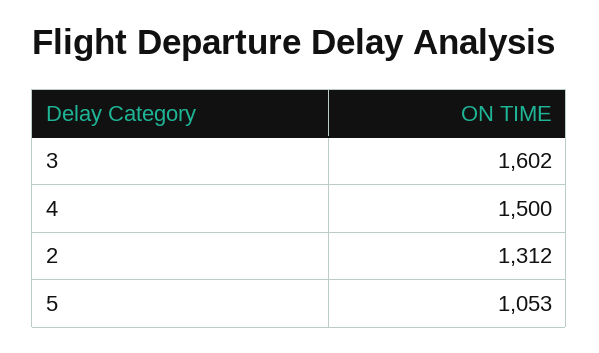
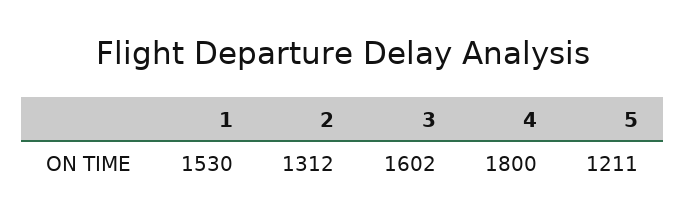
  {
    "3": 1602,
-   "4": 1500,
+   "4": 1800,
    "2": 1312,
-   "5": 1053
+   "5": 1211,
+   "1": 1530
  }

